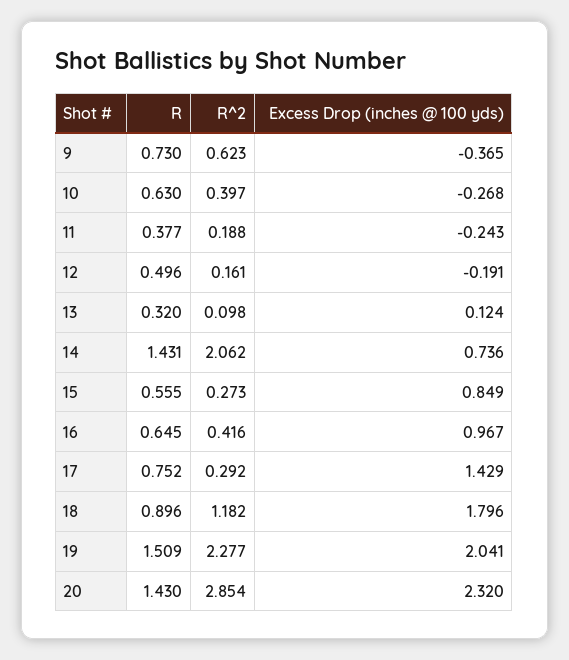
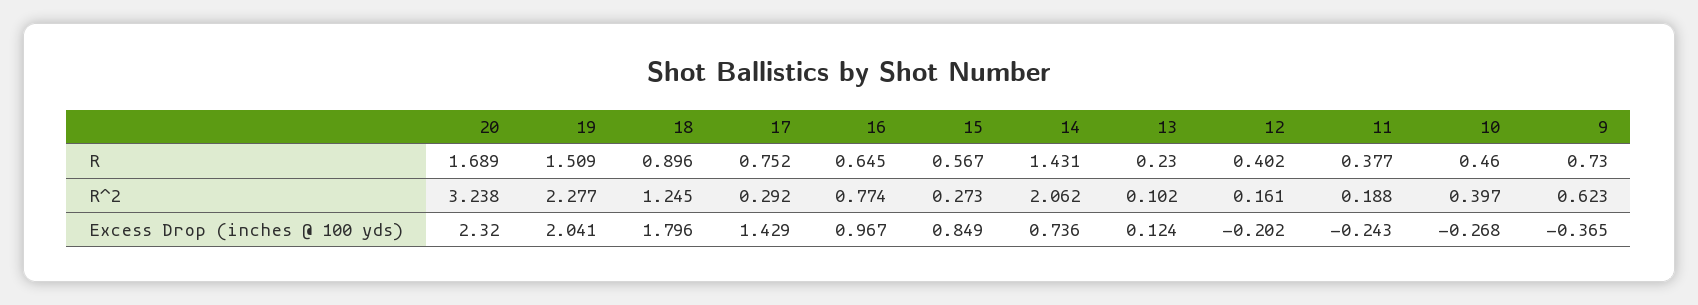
  {
    "R": {
      "9": 0.73,
-     "10": 0.63,
+     "10": 0.46,
      "11": 0.377,
-     "12": 0.496,
+     "12": 0.402,
-     "13": 0.32,
+     "13": 0.23,
      "14": 1.431,
-     "15": 0.555,
+     "15": 0.567,
      "16": 0.645,
      "17": 0.752,
      "18": 0.896,
      "19": 1.509,
-     "20": 1.43
+     "20": 1.689
    },
    "R^2": {
      "9": 0.623,
      "10": 0.397,
      "11": 0.188,
      "12": 0.161,
-     "13": 0.098,
+     "13": 0.102,
      "14": 2.062,
      "15": 0.273,
-     "16": 0.416,
+     "16": 0.774,
      "17": 0.292,
-     "18": 1.182,
+     "18": 1.245,
      "19": 2.277,
-     "20": 2.854
+     "20": 3.238
    },
    "Excess Drop (inches @ 100 yds)": {
      "9": -0.365,
      "10": -0.268,
      "11": -0.243,
-     "12": -0.191,
+     "12": -0.202,
      "13": 0.124,
      "14": 0.736,
      "15": 0.849,
      "16": 0.967,
      "17": 1.429,
      "18": 1.796,
      "19": 2.041,
      "20": 2.32
    }
  }

